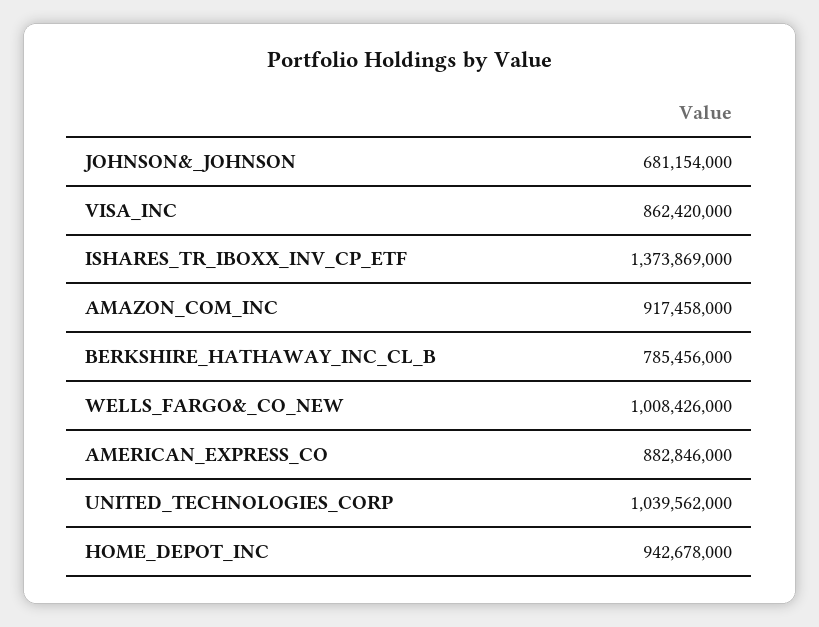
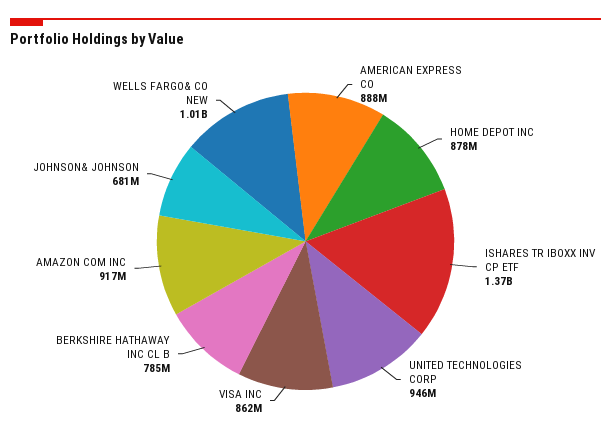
  {
    "JOHNSON&_JOHNSON": 681154000,
    "VISA_INC": 862420000,
    "ISHARES_TR_IBOXX_INV_CP_ETF": 1373869000,
    "AMAZON_COM_INC": 917458000,
    "BERKSHIRE_HATHAWAY_INC_CL_B": 785456000,
    "WELLS_FARGO&_CO_NEW": 1008426000,
-   "AMERICAN_EXPRESS_CO": 882846000,
+   "AMERICAN_EXPRESS_CO": 888000000,
-   "UNITED_TECHNOLOGIES_CORP": 1039562000,
+   "UNITED_TECHNOLOGIES_CORP": 946000000,
-   "HOME_DEPOT_INC": 942678000
+   "HOME_DEPOT_INC": 878000000
  }

